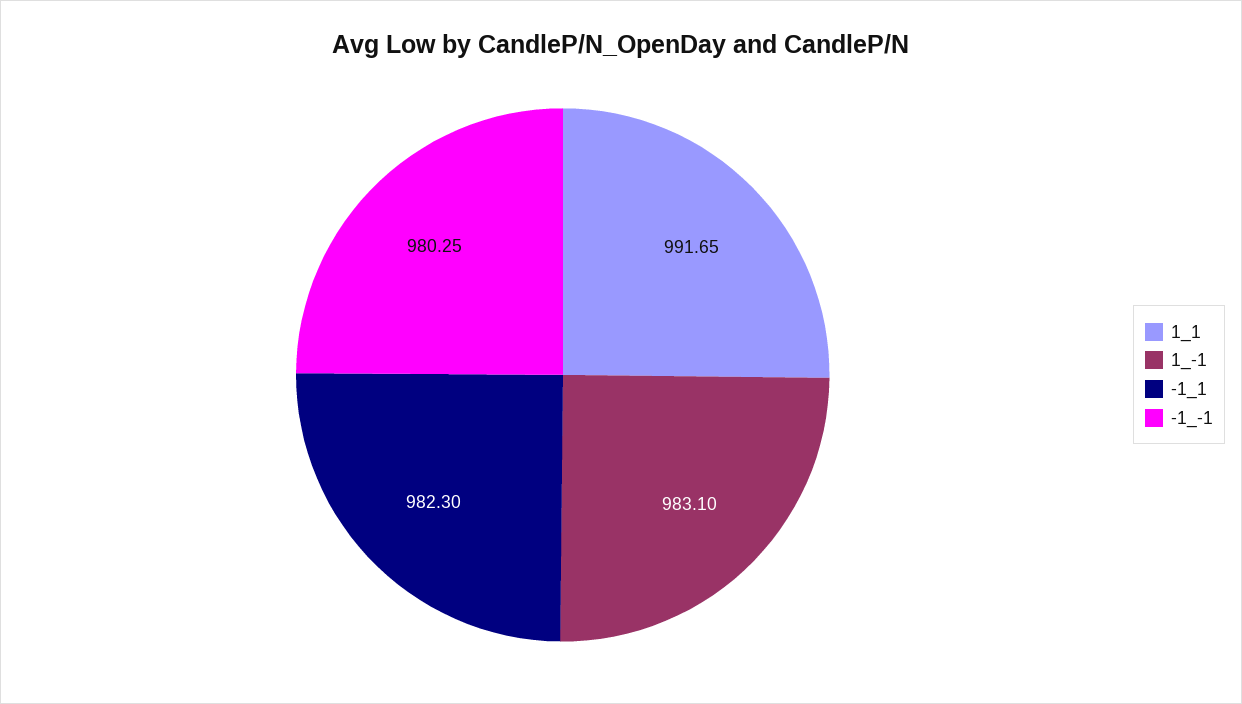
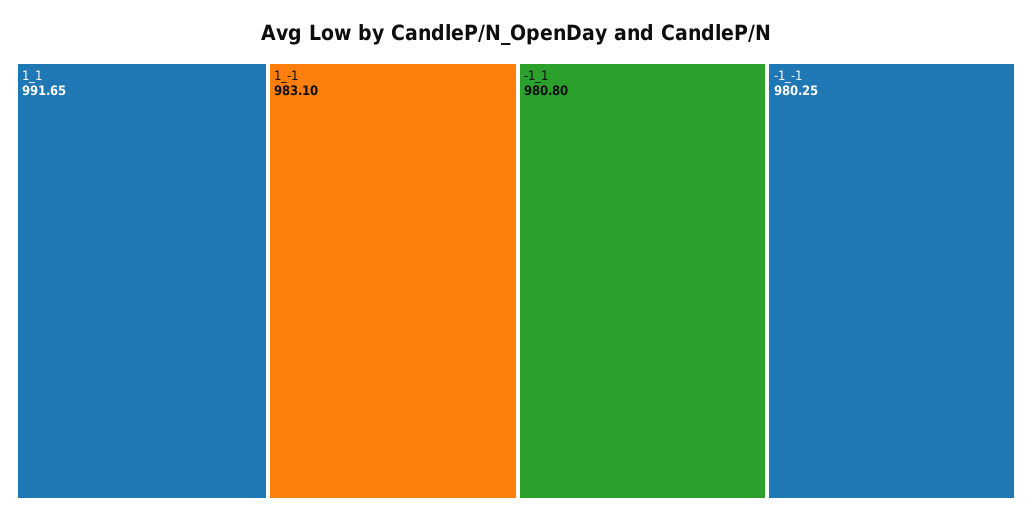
  {
    "1_1": 991.65,
    "1_-1": 983.1,
-   "-1_1": 982.3,
+   "-1_1": 980.8,
    "-1_-1": 980.25
  }

